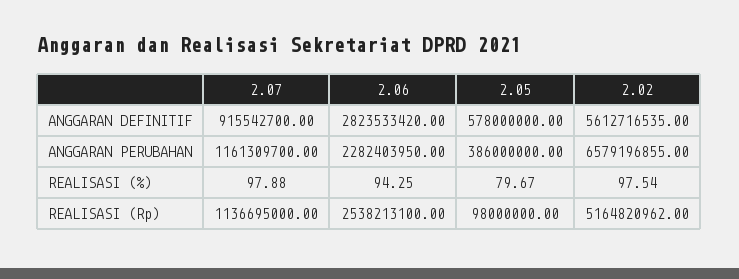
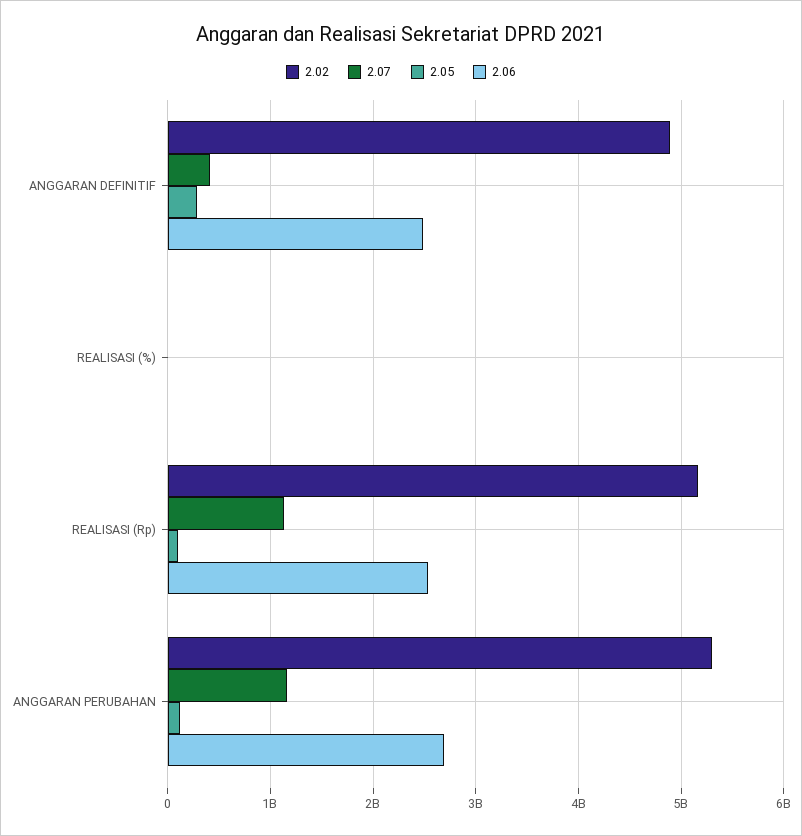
  {
    "2.07": {
-     "ANGGARAN DEFINITIF": 915542700,
+     "ANGGARAN DEFINITIF": 400000000,
      "ANGGARAN PERUBAHAN": 1161309700,
      "REALISASI (%)": 97.88,
      "REALISASI (Rp)": 1136695000
    },
    "2.06": {
-     "ANGGARAN DEFINITIF": 2823533420,
+     "ANGGARAN DEFINITIF": 2500000000,
-     "ANGGARAN PERUBAHAN": 2282403950,
+     "ANGGARAN PERUBAHAN": 2700000000,
      "REALISASI (%)": 94.25,
      "REALISASI (Rp)": 2538213100
    },
    "2.05": {
-     "ANGGARAN DEFINITIF": 578000000,
+     "ANGGARAN DEFINITIF": 300000000,
-     "ANGGARAN PERUBAHAN": 386000000,
+     "ANGGARAN PERUBAHAN": 100000000,
      "REALISASI (%)": 79.67,
      "REALISASI (Rp)": 98000000
    },
    "2.02": {
-     "ANGGARAN DEFINITIF": 5612716535,
+     "ANGGARAN DEFINITIF": 4900000000,
-     "ANGGARAN PERUBAHAN": 6579196855,
+     "ANGGARAN PERUBAHAN": 5300000000,
      "REALISASI (%)": 97.54,
      "REALISASI (Rp)": 5164820962
    }
  }

